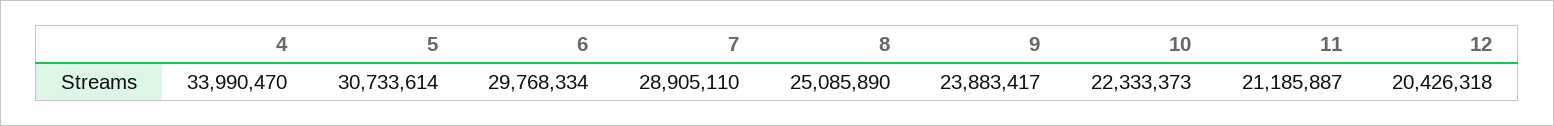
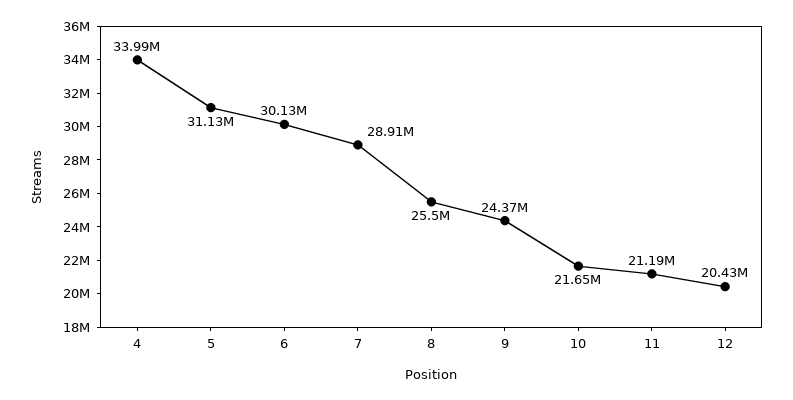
  {
    "4": 33990470,
-   "5": 30733614,
+   "5": 31130000,
-   "6": 29768334,
+   "6": 30130000,
    "7": 28905110,
-   "8": 25085890,
+   "8": 25500000,
-   "9": 23883417,
+   "9": 24370000,
-   "10": 22333373,
+   "10": 21650000,
    "11": 21185887,
    "12": 20426318
  }

